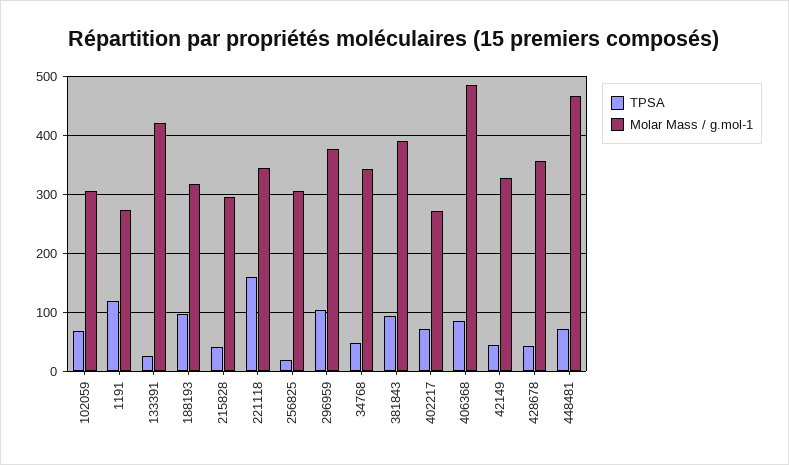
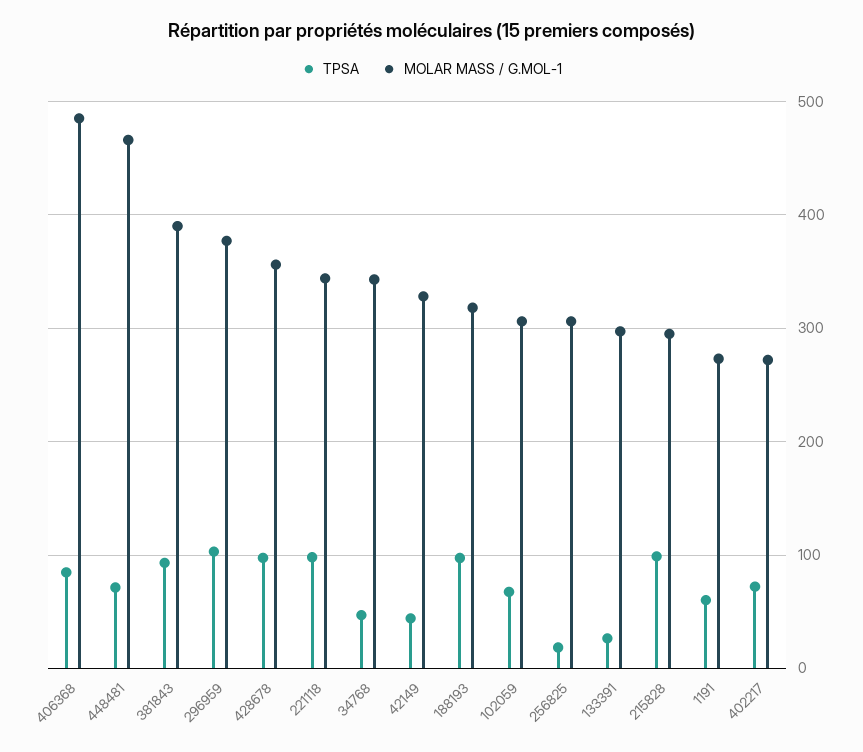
  {
    "TPSA": {
      "102059": 70,
-     "1191": 120,
+     "1191": 60,
      "133391": 30,
      "188193": 100,
-     "215828": 40,
+     "215828": 100,
-     "221118": 160,
+     "221118": 100,
      "256825": 20,
      "296959": 100,
      "34768": 50,
      "381843": 90,
      "402217": 70,
      "406368": 80,
      "42149": 40,
-     "428678": 40,
+     "428678": 100,
      "448481": 70
    },
    "Molar Mass / g.mol-1": {
      "102059": 310,
      "1191": 270,
-     "133391": 420,
+     "133391": 300,
      "188193": 320,
      "215828": 300,
      "221118": 340,
      "256825": 310,
      "296959": 380,
      "34768": 340,
      "381843": 390,
      "402217": 270,
      "406368": 490,
      "42149": 330,
      "428678": 360,
      "448481": 470
    }
  }

